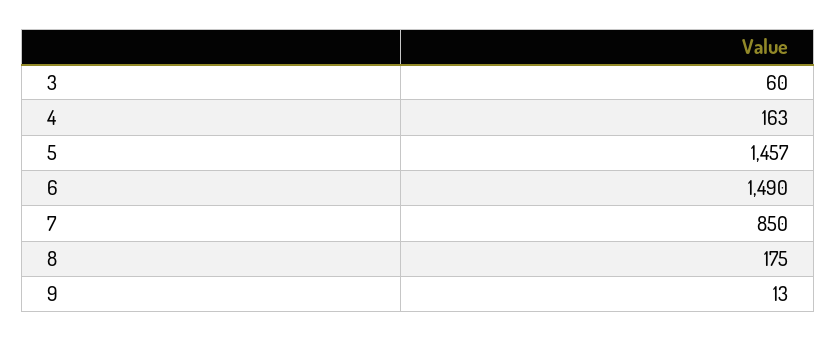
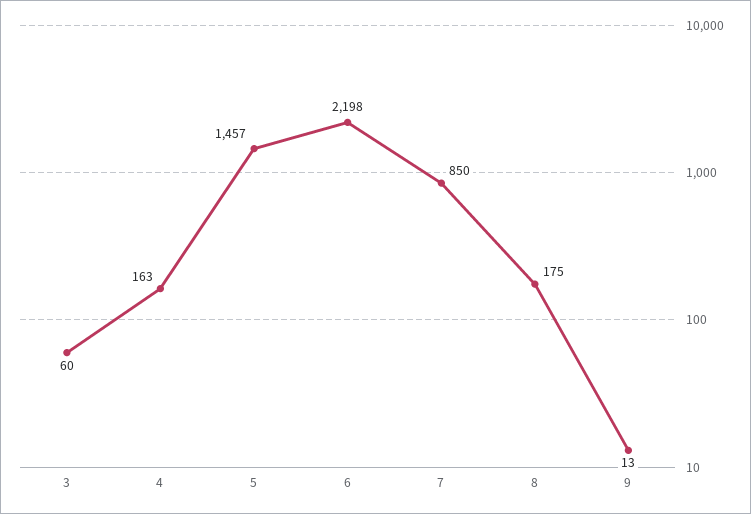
  {
    "3": 60,
    "4": 163,
    "5": 1457,
-   "6": 1490,
+   "6": 2198,
    "7": 850,
    "8": 175,
    "9": 13
  }

